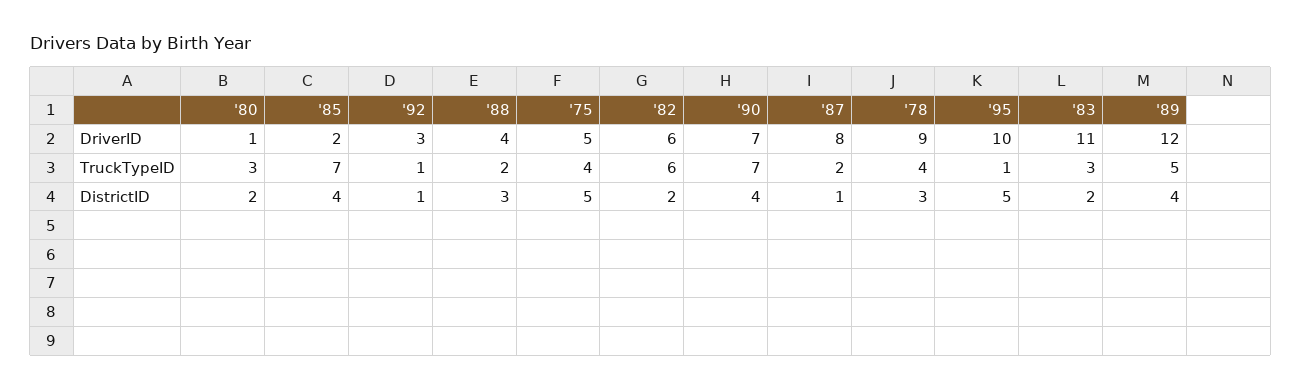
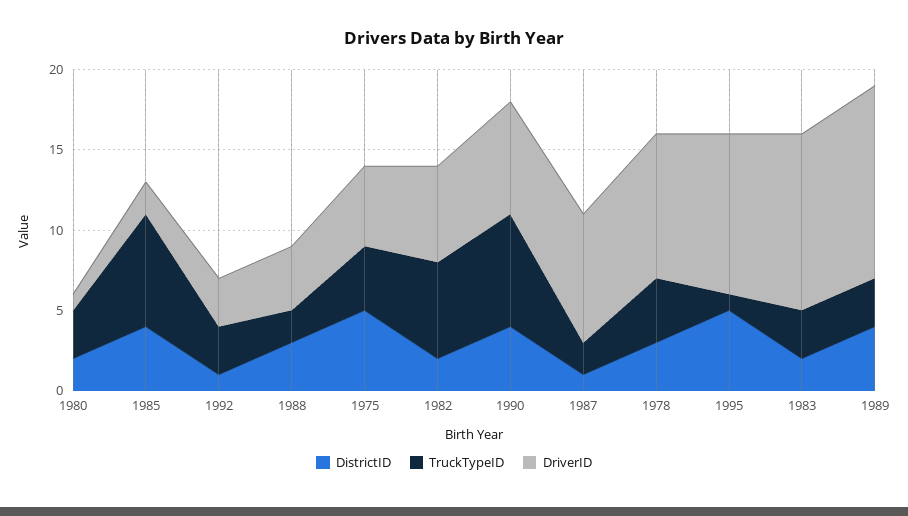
  {
    "DriverID": {
      "'80": 1,
      "'85": 2,
      "'92": 3,
      "'88": 4,
      "'75": 5,
      "'82": 6,
      "'90": 7,
      "'87": 8,
      "'78": 9,
      "'95": 10,
      "'83": 11,
      "'89": 12
    },
    "TruckTypeID": {
      "'80": 3,
      "'85": 7,
-     "'92": 1,
+     "'92": 3,
      "'88": 2,
      "'75": 4,
      "'82": 6,
      "'90": 7,
      "'87": 2,
      "'78": 4,
      "'95": 1,
      "'83": 3,
-     "'89": 5
+     "'89": 3
    },
    "DistrictID": {
      "'80": 2,
      "'85": 4,
      "'92": 1,
      "'88": 3,
      "'75": 5,
      "'82": 2,
      "'90": 4,
      "'87": 1,
      "'78": 3,
      "'95": 5,
      "'83": 2,
      "'89": 4
    }
  }

